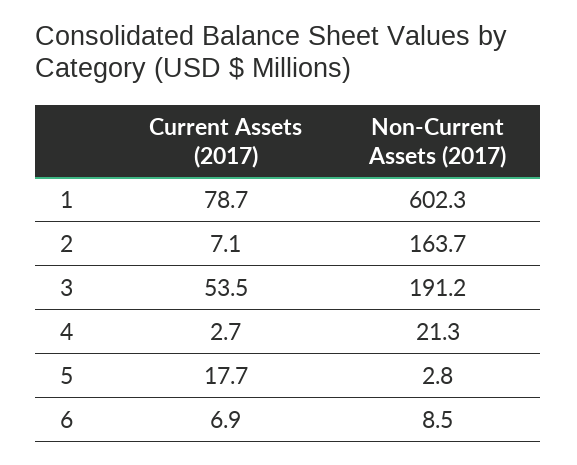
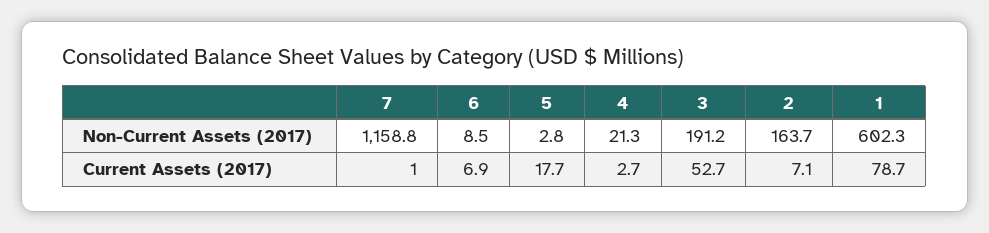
  {
    "Current Assets (2017)": {
      "1": 78.7,
      "2": 7.1,
-     "3": 53.5,
+     "3": 52.7,
      "4": 2.7,
      "5": 17.7,
-     "6": 6.9
+     "6": 6.9,
+     "7": 1
    },
    "Non-Current Assets (2017)": {
      "1": 602.3,
      "2": 163.7,
      "3": 191.2,
      "4": 21.3,
      "5": 2.8,
-     "6": 8.5
+     "6": 8.5,
+     "7": 1158.8
    }
  }

